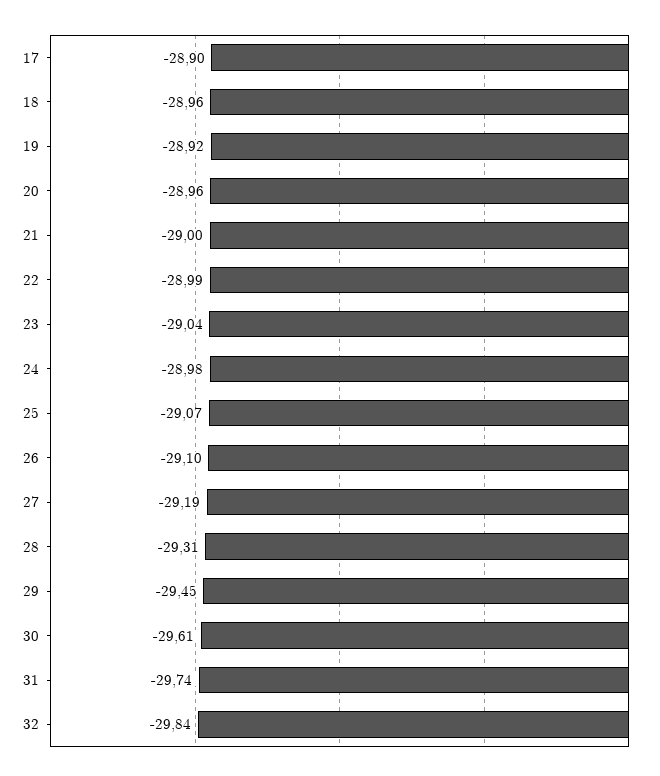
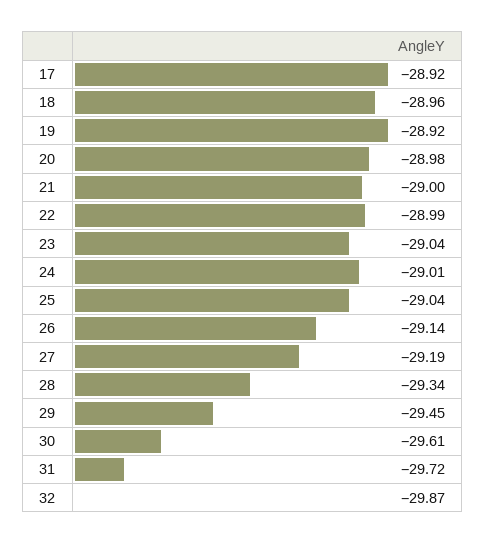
  {
-   "17": -28.9,
+   "17": -28.92,
    "18": -28.96,
    "19": -28.92,
-   "20": -28.96,
+   "20": -28.98,
    "21": -29,
    "22": -28.99,
    "23": -29.04,
-   "24": -28.98,
+   "24": -29.01,
-   "25": -29.07,
+   "25": -29.04,
-   "26": -29.1,
+   "26": -29.14,
    "27": -29.19,
-   "28": -29.31,
+   "28": -29.34,
    "29": -29.45,
    "30": -29.61,
-   "31": -29.74,
+   "31": -29.72,
-   "32": -29.84
+   "32": -29.87
  }

